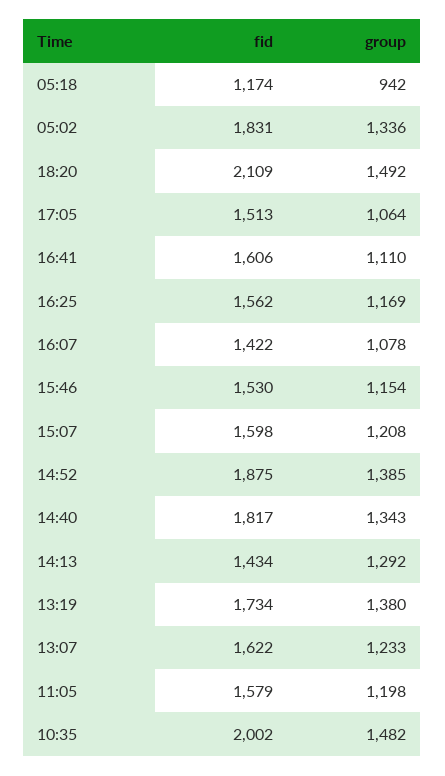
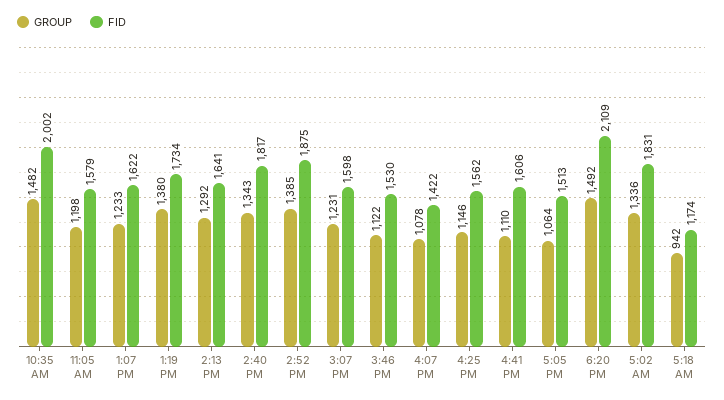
  {
    "fid": {
      "05:18": 1174,
      "05:02": 1831,
      "18:20": 2109,
      "17:05": 1513,
      "16:41": 1606,
      "16:25": 1562,
      "16:07": 1422,
      "15:46": 1530,
      "15:07": 1598,
      "14:52": 1875,
      "14:40": 1817,
-     "14:13": 1434,
+     "14:13": 1641,
      "13:19": 1734,
      "13:07": 1622,
      "11:05": 1579,
      "10:35": 2002
    },
    "group": {
      "05:18": 942,
      "05:02": 1336,
      "18:20": 1492,
      "17:05": 1064,
      "16:41": 1110,
-     "16:25": 1169,
+     "16:25": 1146,
      "16:07": 1078,
-     "15:46": 1154,
+     "15:46": 1122,
-     "15:07": 1208,
+     "15:07": 1231,
      "14:52": 1385,
      "14:40": 1343,
      "14:13": 1292,
      "13:19": 1380,
      "13:07": 1233,
      "11:05": 1198,
      "10:35": 1482
    }
  }

